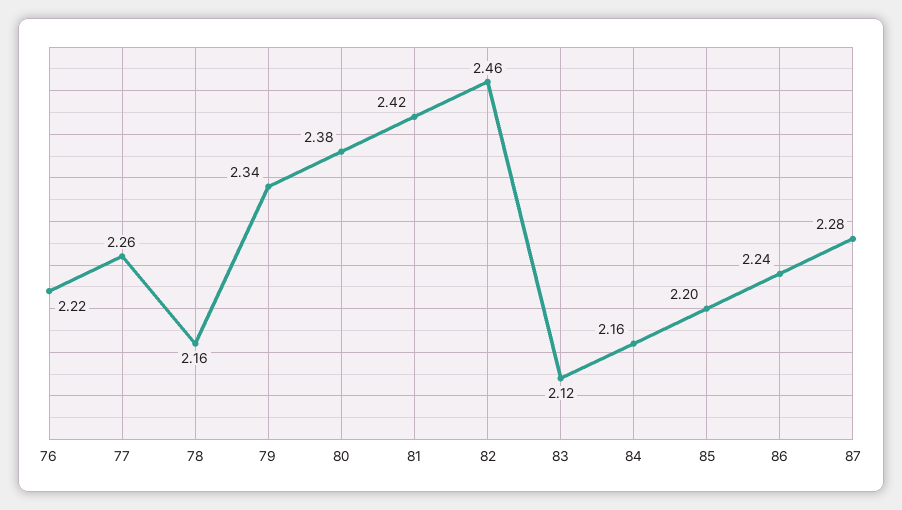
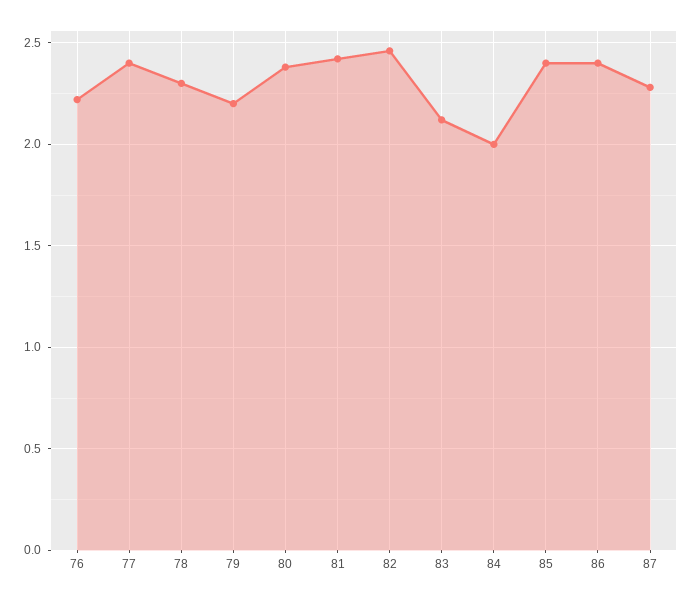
  {
    "76": 2.22,
-   "77": 2.26,
+   "77": 2.4,
-   "78": 2.16,
+   "78": 2.3,
-   "79": 2.34,
+   "79": 2.2,
    "80": 2.38,
    "81": 2.42,
    "82": 2.46,
    "83": 2.12,
-   "84": 2.16,
+   "84": 2,
-   "85": 2.2,
+   "85": 2.4,
-   "86": 2.24,
+   "86": 2.4,
    "87": 2.28
  }

